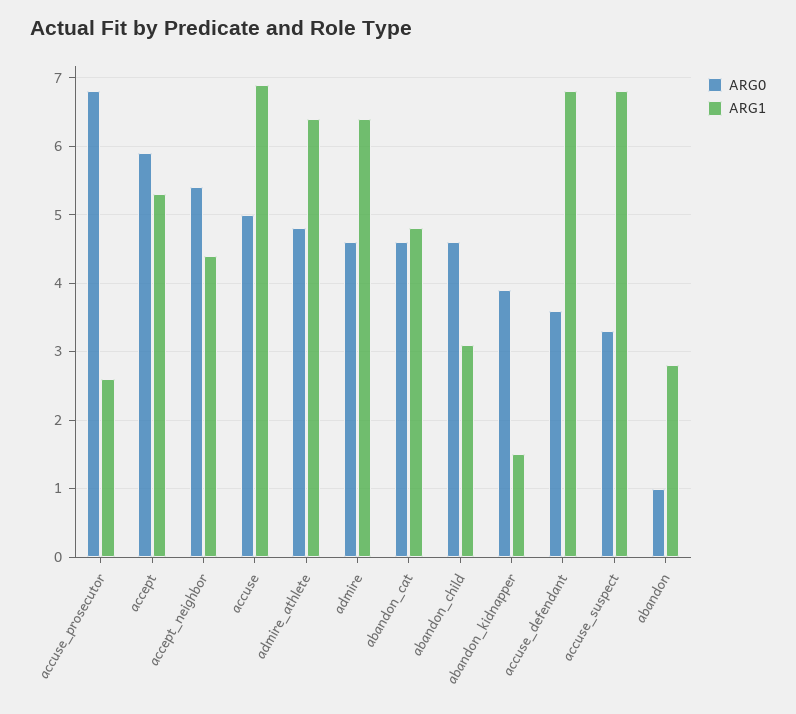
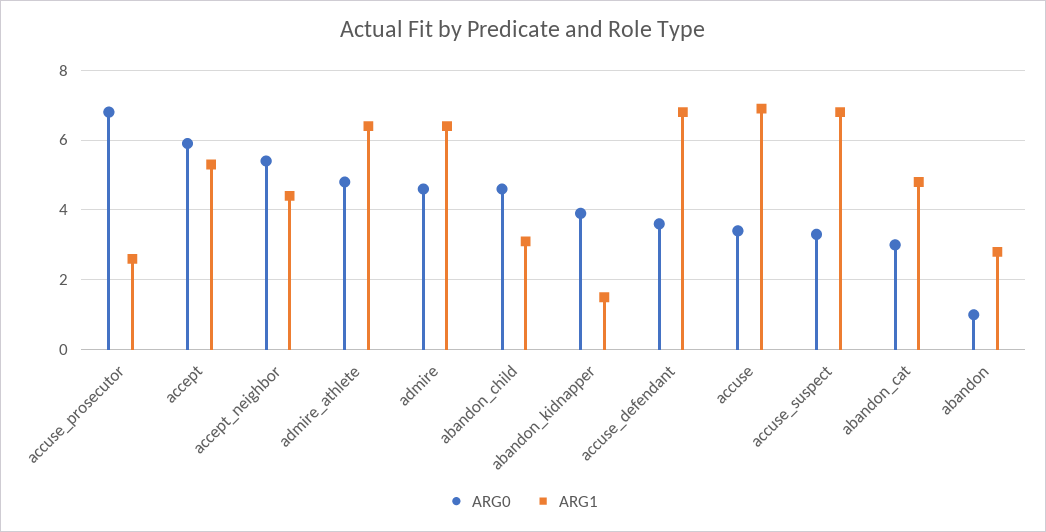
  {
    "ARG0": {
      "accuse_prosecutor": 6.8,
      "accept": 5.9,
      "accept_neighbor": 5.4,
-     "accuse": 5,
+     "accuse": 3.5,
      "admire_athlete": 4.8,
      "admire": 4.6,
-     "abandon_cat": 4.6,
+     "abandon_cat": 3,
      "abandon_child": 4.6,
      "abandon_kidnapper": 3.9,
      "accuse_defendant": 3.6,
      "accuse_suspect": 3.3,
      "abandon": 1
    },
    "ARG1": {
      "accuse_prosecutor": 2.6,
      "accept": 5.3,
      "accept_neighbor": 4.4,
      "accuse": 6.9,
      "admire_athlete": 6.4,
      "admire": 6.4,
      "abandon_cat": 4.8,
      "abandon_child": 3.1,
      "abandon_kidnapper": 1.5,
      "accuse_defendant": 6.8,
      "accuse_suspect": 6.8,
      "abandon": 2.8
    }
  }

